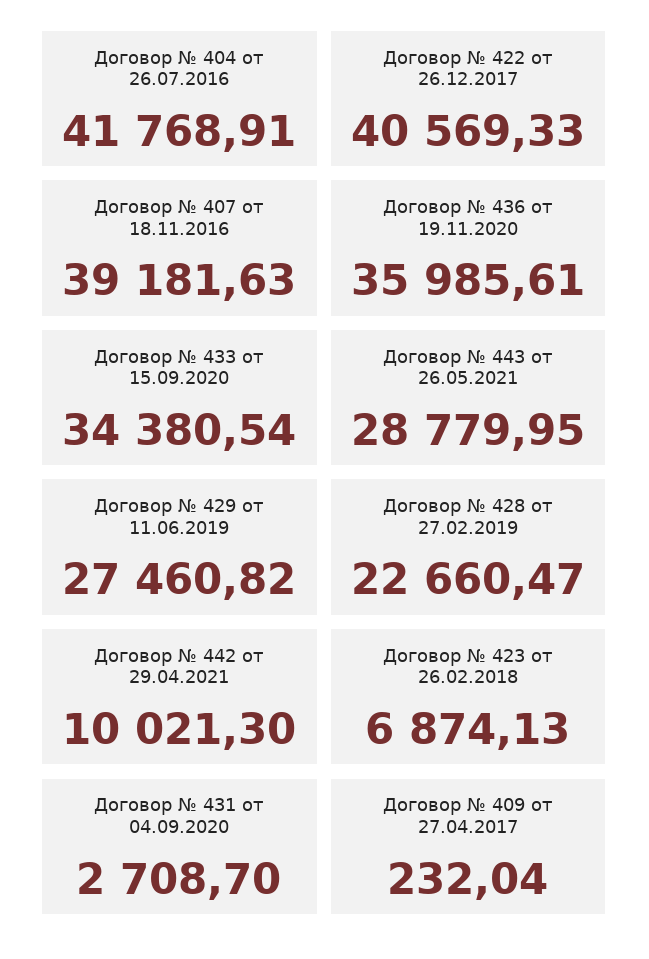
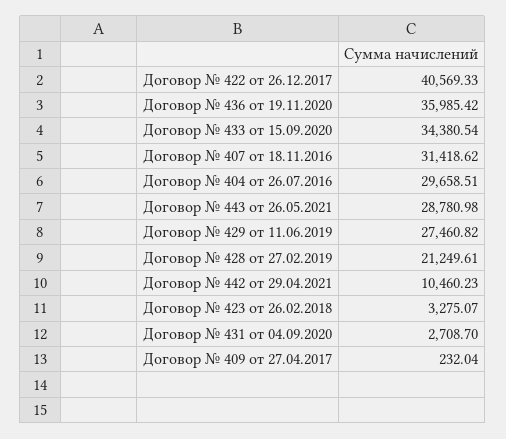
  {
-   "Договор № 404 от 26.07.2016": 41768.91,
+   "Договор № 404 от 26.07.2016": 29658.51,
    "Договор № 422 от 26.12.2017": 40569.33,
-   "Договор № 407 от 18.11.2016": 39181.63,
+   "Договор № 407 от 18.11.2016": 31418.62,
-   "Договор № 436 от 19.11.2020": 35985.61,
+   "Договор № 436 от 19.11.2020": 35985.42,
    "Договор № 433 от 15.09.2020": 34380.54,
-   "Договор № 443 от 26.05.2021": 28779.95,
+   "Договор № 443 от 26.05.2021": 28780.98,
    "Договор № 429 от 11.06.2019": 27460.82,
-   "Договор № 428 от 27.02.2019": 22660.47,
+   "Договор № 428 от 27.02.2019": 21249.61,
-   "Договор № 442 от 29.04.2021": 10021.3,
+   "Договор № 442 от 29.04.2021": 10460.23,
-   "Договор № 423 от 26.02.2018": 6874.13,
+   "Договор № 423 от 26.02.2018": 3275.07,
    "Договор № 431 от 04.09.2020": 2708.7,
    "Договор № 409 от 27.04.2017": 232.04
  }

